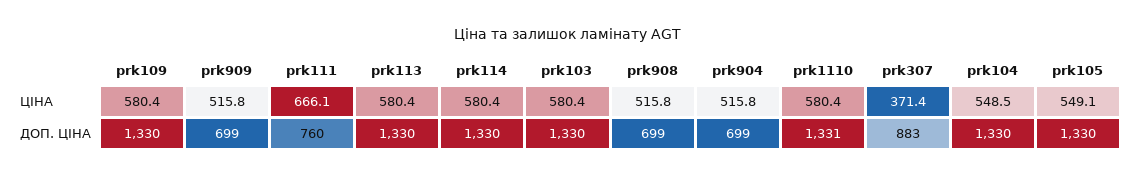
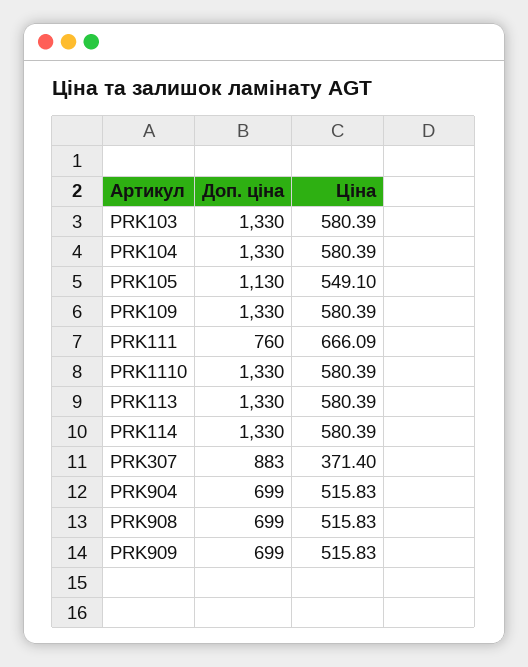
  {
    "prk109": {
      "ЦІНА": 580.39,
      "ДОП. ЦІНА": 1330
    },
    "prk909": {
      "ЦІНА": 515.83,
      "ДОП. ЦІНА": 699
    },
    "prk111": {
      "ЦІНА": 666.09,
      "ДОП. ЦІНА": 760
    },
    "prk113": {
      "ЦІНА": 580.39,
      "ДОП. ЦІНА": 1330
    },
    "prk114": {
      "ЦІНА": 580.39,
      "ДОП. ЦІНА": 1330
    },
    "prk103": {
      "ЦІНА": 580.39,
      "ДОП. ЦІНА": 1330
    },
    "prk908": {
      "ЦІНА": 515.83,
      "ДОП. ЦІНА": 699
    },
    "prk904": {
      "ЦІНА": 515.83,
      "ДОП. ЦІНА": 699
    },
    "prk1110": {
      "ЦІНА": 580.39,
-     "ДОП. ЦІНА": 1331
+     "ДОП. ЦІНА": 1330
    },
    "prk307": {
      "ЦІНА": 371.4,
      "ДОП. ЦІНА": 883
    },
    "prk104": {
-     "ЦІНА": 548.5,
+     "ЦІНА": 580.39,
      "ДОП. ЦІНА": 1330
    },
    "prk105": {
      "ЦІНА": 549.1,
-     "ДОП. ЦІНА": 1330
+     "ДОП. ЦІНА": 1130
    }
  }

